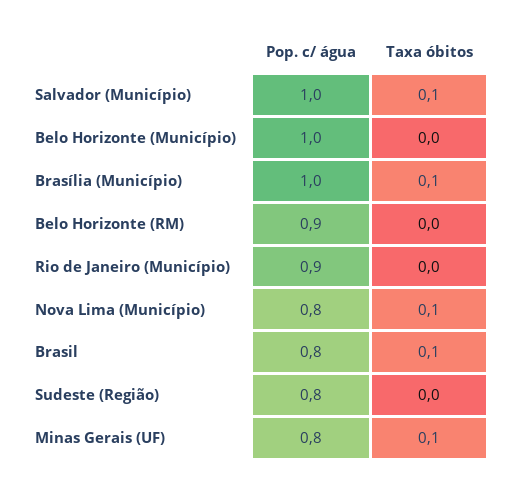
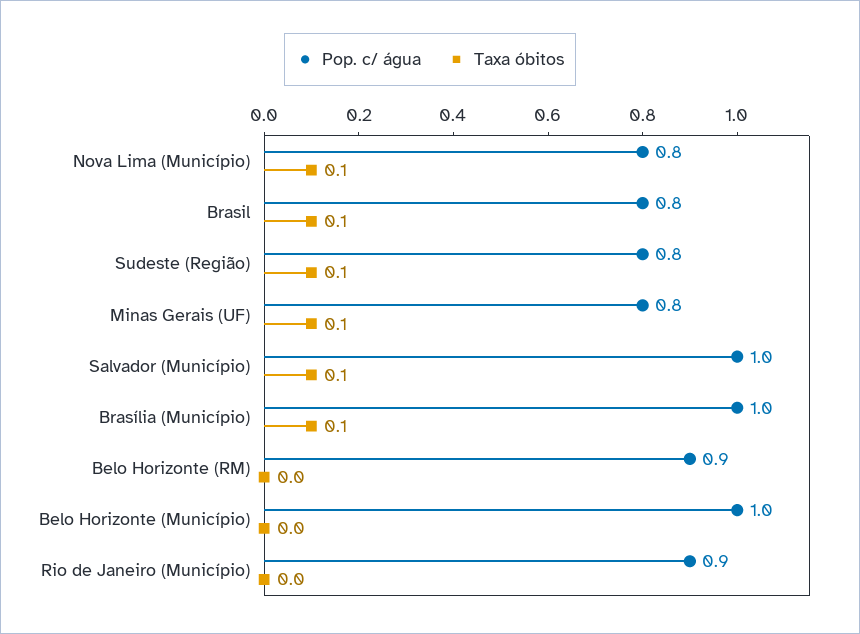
  {
    "Pop. c/ água": {
      "Salvador (Município)": 1,
      "Belo Horizonte (Município)": 1,
      "Brasília (Município)": 1,
      "Belo Horizonte (RM)": 0.9,
      "Rio de Janeiro (Município)": 0.9,
      "Nova Lima (Município)": 0.8,
      "Brasil": 0.8,
      "Sudeste (Região)": 0.8,
      "Minas Gerais (UF)": 0.8
    },
    "Taxa óbitos": {
      "Salvador (Município)": 0.1,
      "Belo Horizonte (Município)": 0,
      "Brasília (Município)": 0.1,
      "Belo Horizonte (RM)": 0,
      "Rio de Janeiro (Município)": 0,
      "Nova Lima (Município)": 0.1,
      "Brasil": 0.1,
-     "Sudeste (Região)": 0,
+     "Sudeste (Região)": 0.1,
      "Minas Gerais (UF)": 0.1
    }
  }

